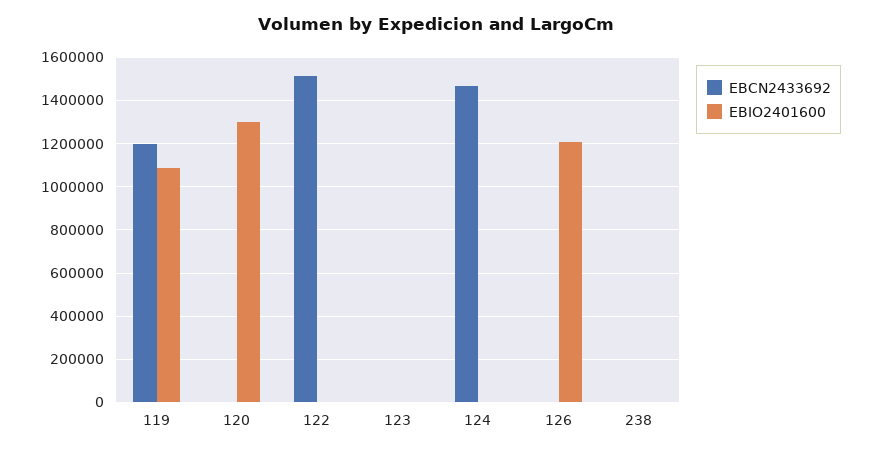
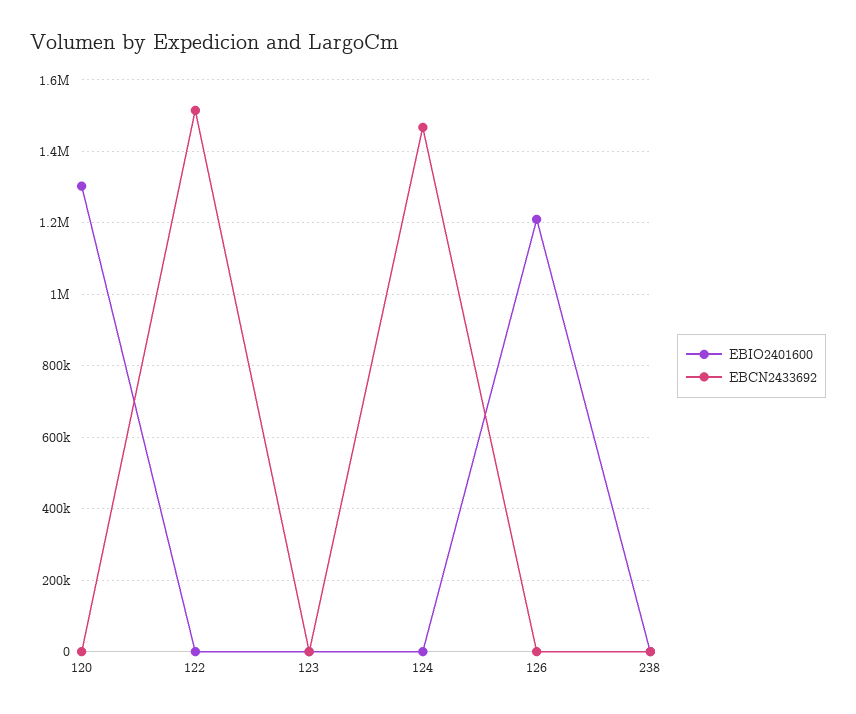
  {
    "EBCN2433692": {
-     "119": 1200000,
      "120": 0,
      "122": 1520000,
      "123": 0,
      "124": 1460000,
      "126": 0,
      "238": 0
    },
    "EBIO2401600": {
-     "119": 1100000,
      "120": 1300000,
      "122": 0,
      "123": 0,
      "124": 0,
      "126": 1200000,
      "238": 0
    }
  }

